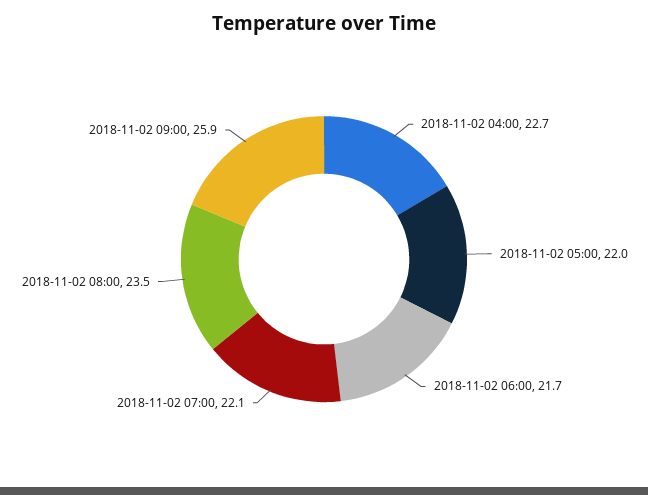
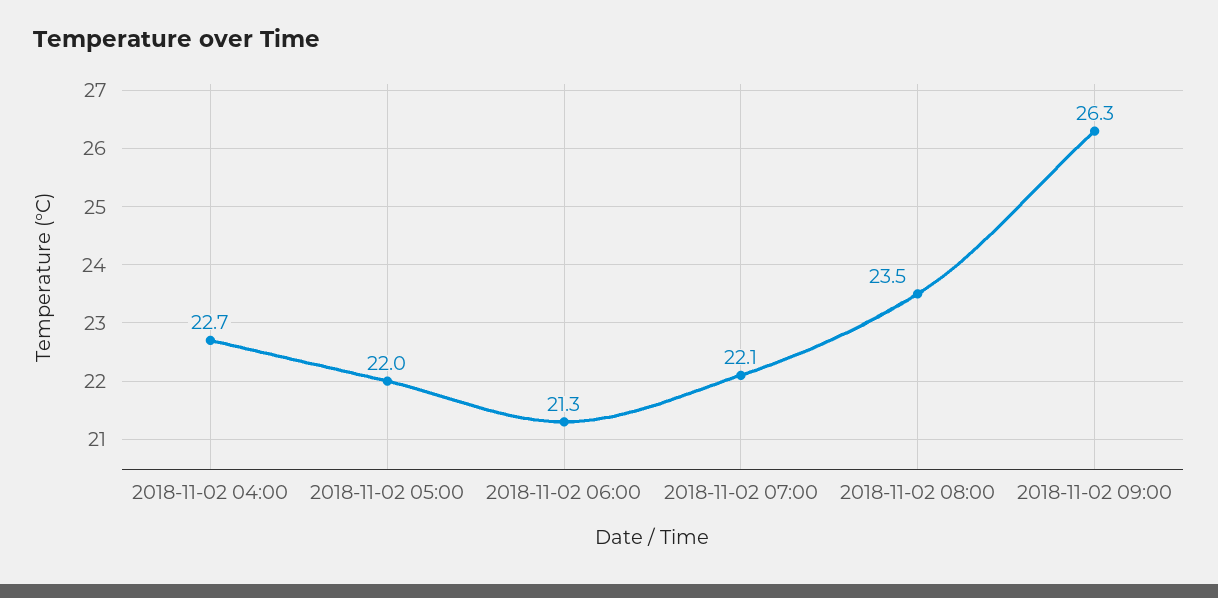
  {
    "2018-11-02 04:00": 22.7,
    "2018-11-02 05:00": 22,
-   "2018-11-02 06:00": 21.7,
+   "2018-11-02 06:00": 21.3,
    "2018-11-02 07:00": 22.1,
    "2018-11-02 08:00": 23.5,
-   "2018-11-02 09:00": 25.9
+   "2018-11-02 09:00": 26.3
  }

